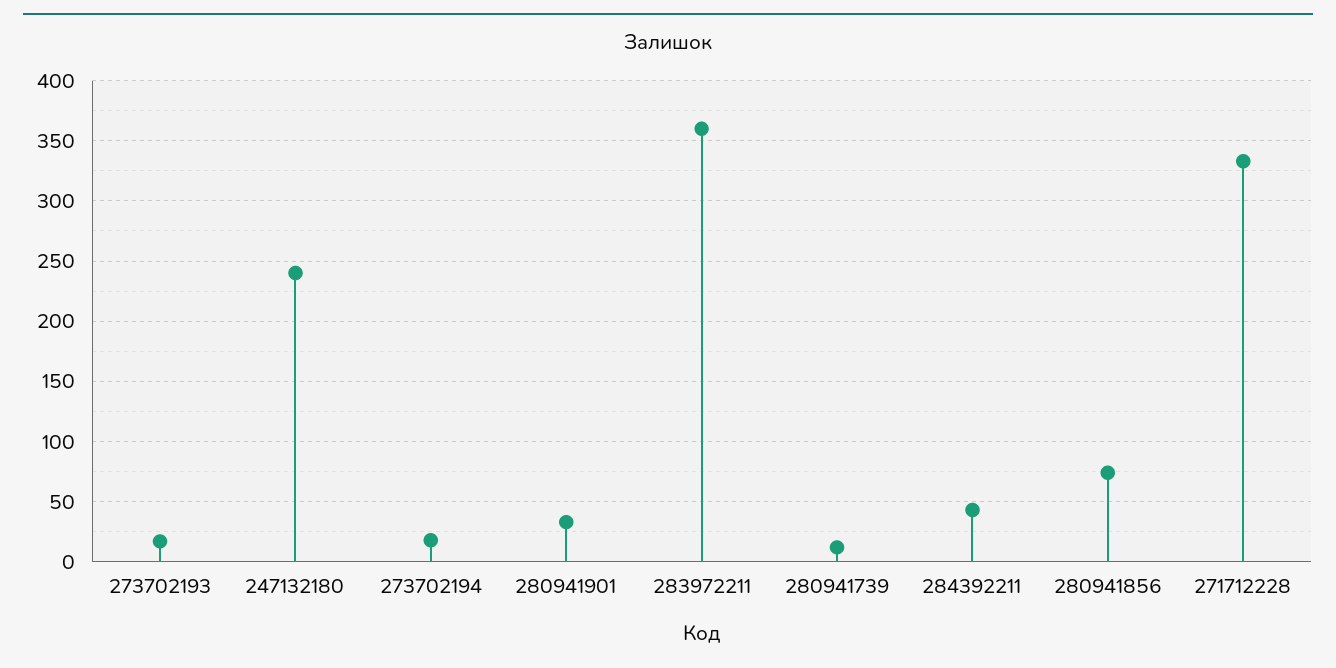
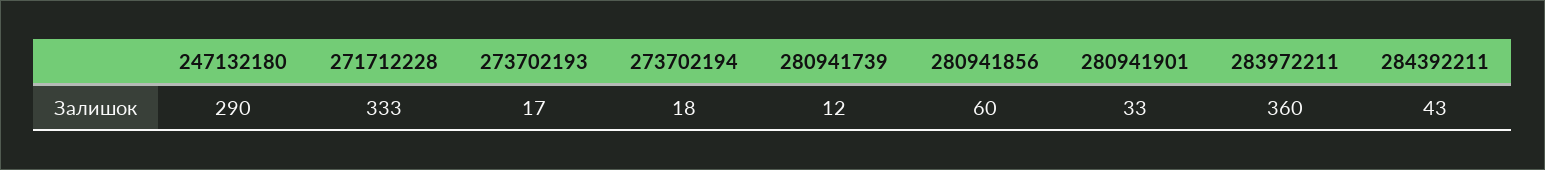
  {
    "273702193": 17,
-   "247132180": 240,
+   "247132180": 290,
    "273702194": 18,
    "280941901": 33,
    "283972211": 360,
    "280941739": 12,
    "284392211": 43,
-   "280941856": 75,
+   "280941856": 60,
    "271712228": 333
  }

